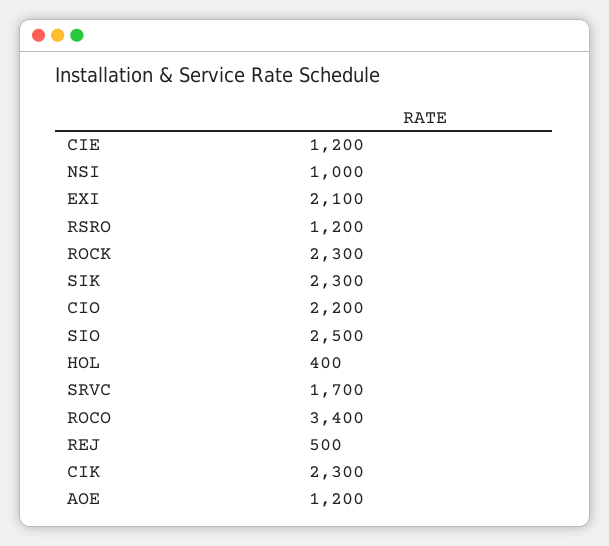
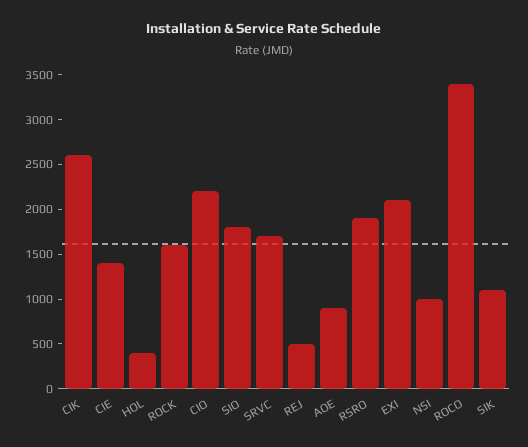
  {
-   "CIE": 1200,
+   "CIE": 1400,
    "NSI": 1000,
    "EXI": 2100,
-   "RSRO": 1200,
+   "RSRO": 1900,
-   "ROCK": 2300,
+   "ROCK": 1600,
-   "SIK": 2300,
+   "SIK": 1100,
    "CIO": 2200,
-   "SIO": 2500,
+   "SIO": 1800,
    "HOL": 400,
    "SRVC": 1700,
    "ROCO": 3400,
    "REJ": 500,
-   "CIK": 2300,
+   "CIK": 2600,
-   "AOE": 1200
+   "AOE": 900
  }

